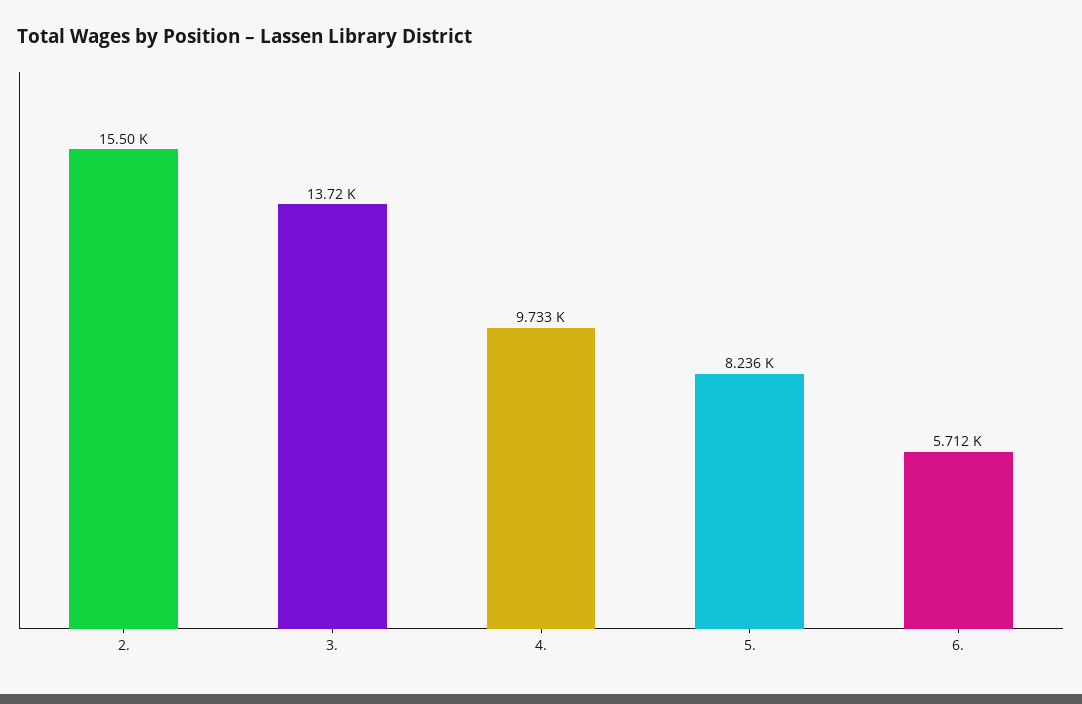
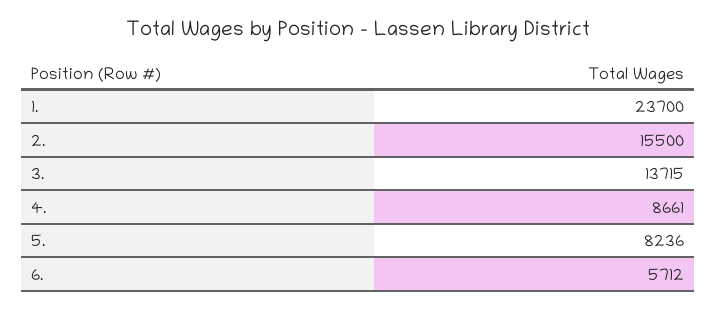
  {
    "2.": 15500,
    "3.": 13715,
-   "4.": 9733,
+   "4.": 8661,
    "5.": 8236,
-   "6.": 5712
+   "6.": 5712,
+   "1.": 23700
  }

